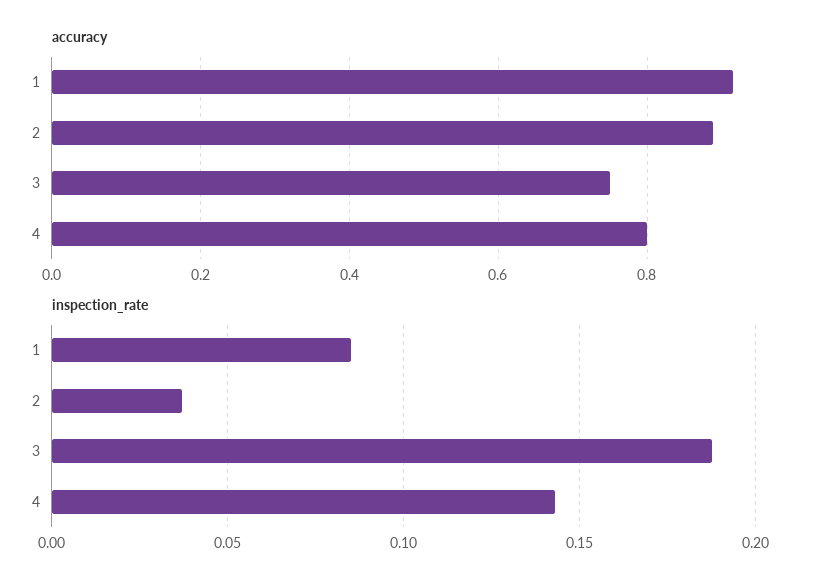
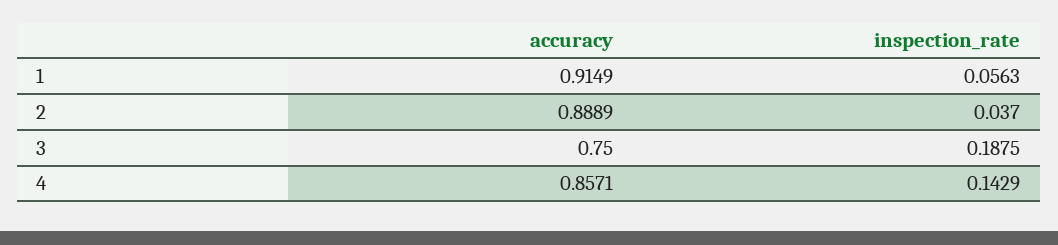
  {
    "accuracy": {
      "1": 0.9149,
      "2": 0.8889,
      "3": 0.75,
-     "4": 0.8
+     "4": 0.8571
    },
    "inspection_rate": {
-     "1": 0.085,
+     "1": 0.0563,
      "2": 0.037,
      "3": 0.1875,
      "4": 0.1429
    }
  }

